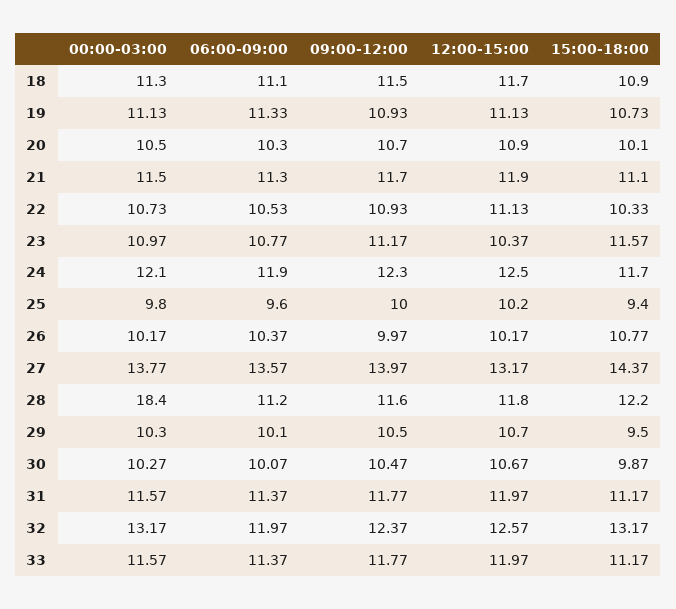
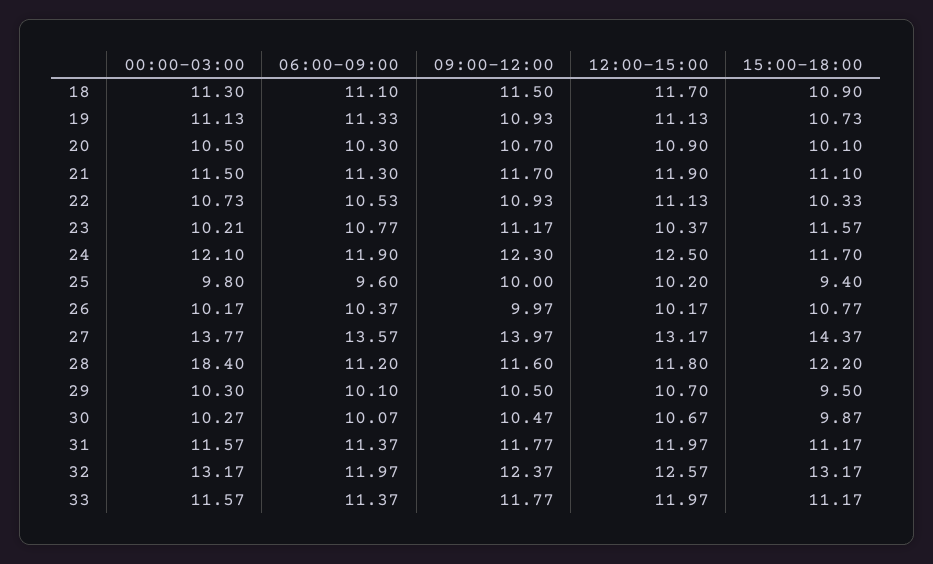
  {
    "00:00-03:00": {
      "18": 11.3,
      "19": 11.13,
      "20": 10.5,
      "21": 11.5,
      "22": 10.73,
-     "23": 10.97,
+     "23": 10.21,
      "24": 12.1,
      "25": 9.8,
      "26": 10.17,
      "27": 13.77,
      "28": 18.4,
      "29": 10.3,
      "30": 10.27,
      "31": 11.57,
      "32": 13.17,
      "33": 11.57
    },
    "06:00-09:00": {
      "18": 11.1,
      "19": 11.33,
      "20": 10.3,
      "21": 11.3,
      "22": 10.53,
      "23": 10.77,
      "24": 11.9,
      "25": 9.6,
      "26": 10.37,
      "27": 13.57,
      "28": 11.2,
      "29": 10.1,
      "30": 10.07,
      "31": 11.37,
      "32": 11.97,
      "33": 11.37
    },
    "09:00-12:00": {
      "18": 11.5,
      "19": 10.93,
      "20": 10.7,
      "21": 11.7,
      "22": 10.93,
      "23": 11.17,
      "24": 12.3,
      "25": 10,
      "26": 9.97,
      "27": 13.97,
      "28": 11.6,
      "29": 10.5,
      "30": 10.47,
      "31": 11.77,
      "32": 12.37,
      "33": 11.77
    },
    "12:00-15:00": {
      "18": 11.7,
      "19": 11.13,
      "20": 10.9,
      "21": 11.9,
      "22": 11.13,
      "23": 10.37,
      "24": 12.5,
      "25": 10.2,
      "26": 10.17,
      "27": 13.17,
      "28": 11.8,
      "29": 10.7,
      "30": 10.67,
      "31": 11.97,
      "32": 12.57,
      "33": 11.97
    },
    "15:00-18:00": {
      "18": 10.9,
      "19": 10.73,
      "20": 10.1,
      "21": 11.1,
      "22": 10.33,
      "23": 11.57,
      "24": 11.7,
      "25": 9.4,
      "26": 10.77,
      "27": 14.37,
      "28": 12.2,
      "29": 9.5,
      "30": 9.87,
      "31": 11.17,
      "32": 13.17,
      "33": 11.17
    }
  }

